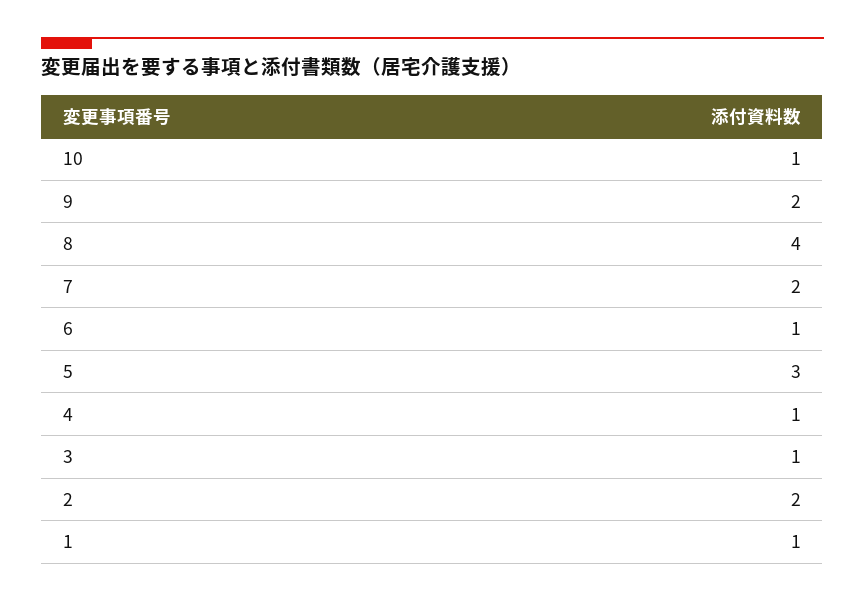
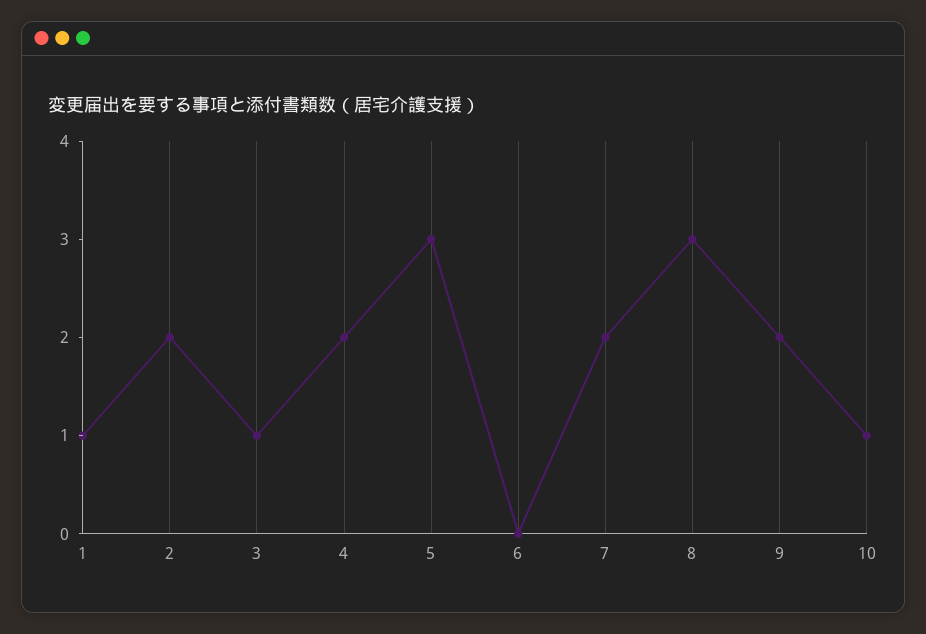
  {
    "10": 1,
    "9": 2,
-   "8": 4,
+   "8": 3,
    "7": 2,
-   "6": 1,
+   "6": 0,
    "5": 3,
-   "4": 1,
+   "4": 2,
    "3": 1,
    "2": 2,
    "1": 1
  }

